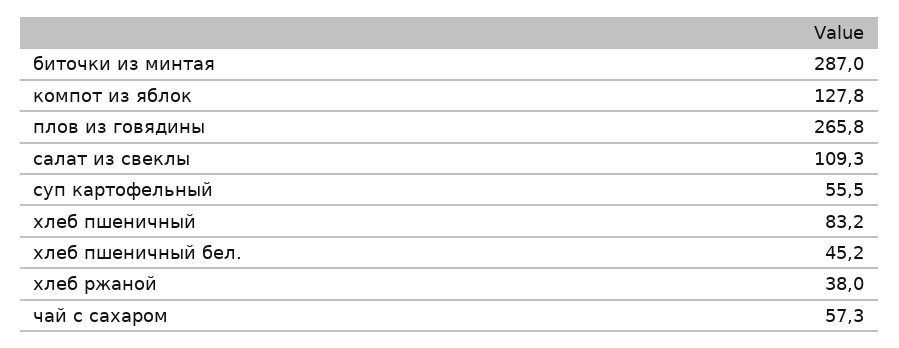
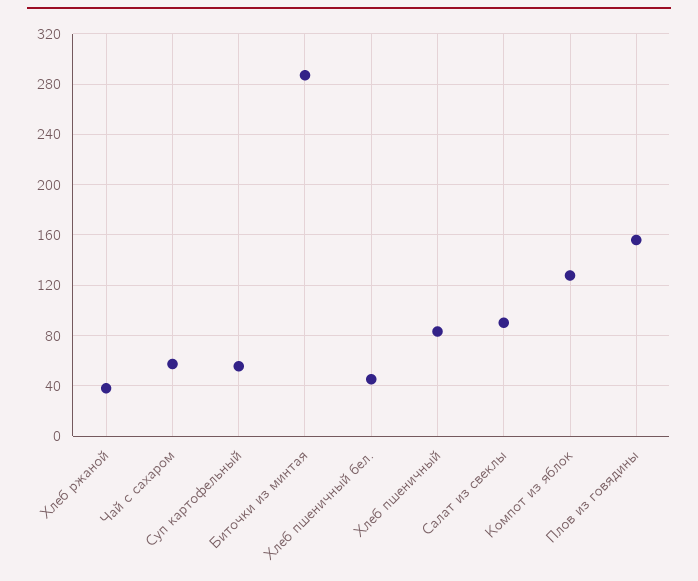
  {
    "биточки из минтая": 287,
    "компот из яблок": 127.8,
-   "плов из говядины": 265.8,
+   "плов из говядины": 155,
-   "салат из свеклы": 109.3,
+   "салат из свеклы": 90,
    "суп картофельный": 55.5,
    "хлеб пшеничный": 83.2,
    "хлеб пшеничный бел.": 45.2,
    "хлеб ржаной": 38,
    "чай с сахаром": 57.3
  }

